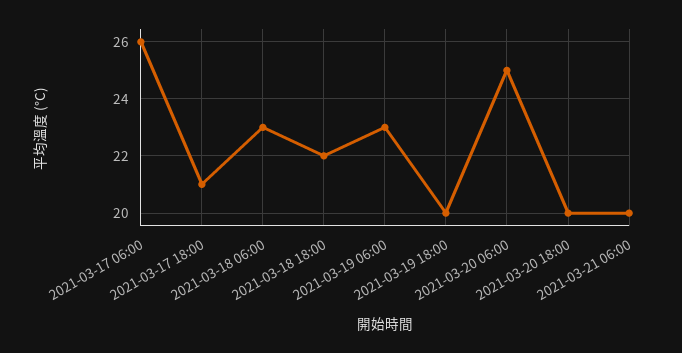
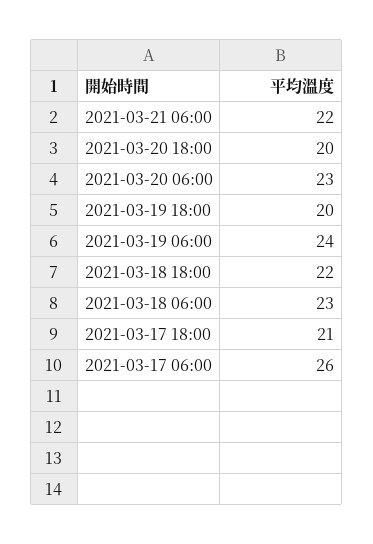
  {
    "2021-03-17 06:00": 26,
    "2021-03-17 18:00": 21,
    "2021-03-18 06:00": 23,
    "2021-03-18 18:00": 22,
-   "2021-03-19 06:00": 23,
+   "2021-03-19 06:00": 24,
    "2021-03-19 18:00": 20,
-   "2021-03-20 06:00": 25,
+   "2021-03-20 06:00": 23,
    "2021-03-20 18:00": 20,
-   "2021-03-21 06:00": 20
+   "2021-03-21 06:00": 22
  }

